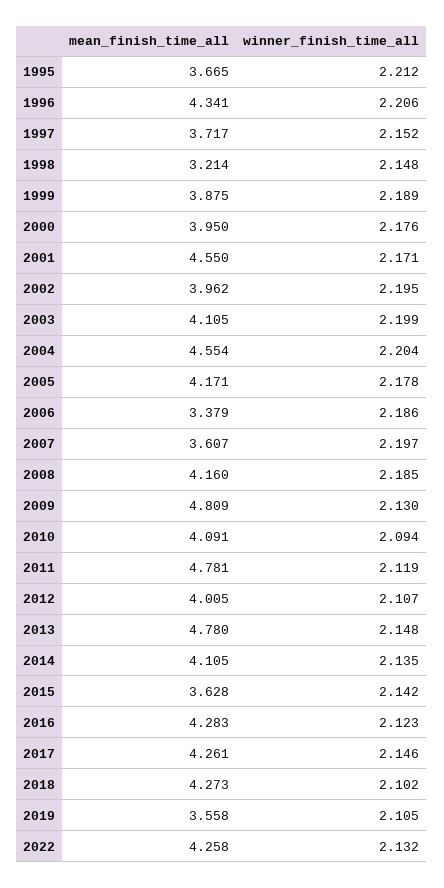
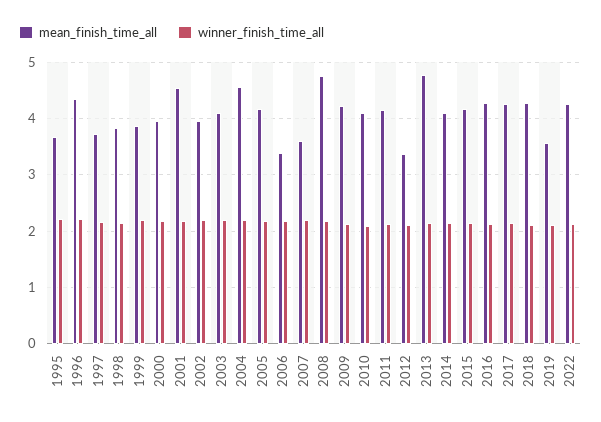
  {
    "mean_finish_time_all": {
      "1995": 3.665,
      "1996": 4.341,
      "1997": 3.717,
-     "1998": 3.214,
+     "1998": 3.8,
      "1999": 3.875,
      "2000": 3.95,
      "2001": 4.55,
      "2002": 3.962,
      "2003": 4.105,
      "2004": 4.554,
      "2005": 4.171,
      "2006": 3.379,
      "2007": 3.607,
-     "2008": 4.16,
+     "2008": 4.8,
-     "2009": 4.809,
+     "2009": 4.2,
      "2010": 4.091,
-     "2011": 4.781,
+     "2011": 4.2,
-     "2012": 4.005,
+     "2012": 3.4,
      "2013": 4.78,
      "2014": 4.105,
-     "2015": 3.628,
+     "2015": 4.2,
      "2016": 4.283,
      "2017": 4.261,
      "2018": 4.273,
      "2019": 3.558,
      "2022": 4.258
    },
    "winner_finish_time_all": {
      "1995": 2.212,
      "1996": 2.206,
      "1997": 2.152,
      "1998": 2.148,
      "1999": 2.189,
      "2000": 2.176,
      "2001": 2.171,
      "2002": 2.195,
      "2003": 2.199,
      "2004": 2.204,
      "2005": 2.178,
      "2006": 2.186,
      "2007": 2.197,
      "2008": 2.185,
      "2009": 2.13,
      "2010": 2.094,
      "2011": 2.119,
      "2012": 2.107,
      "2013": 2.148,
      "2014": 2.135,
      "2015": 2.142,
      "2016": 2.123,
      "2017": 2.146,
      "2018": 2.102,
      "2019": 2.105,
      "2022": 2.132
    }
  }

